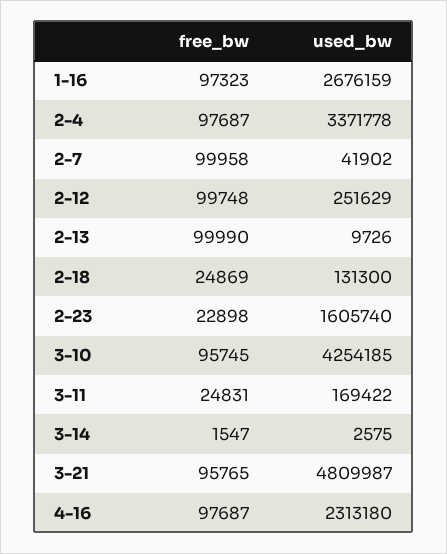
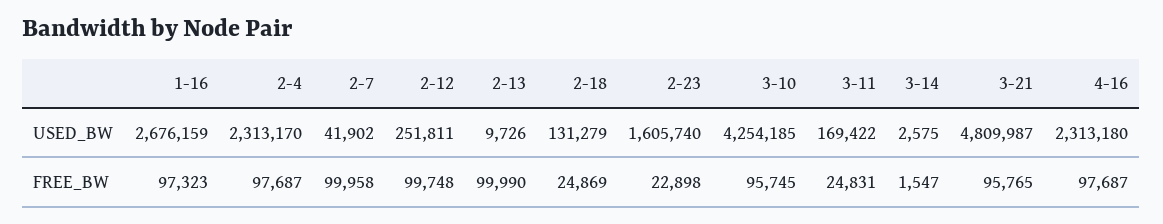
  {
    "free_bw": {
      "1-16": 97323,
      "2-4": 97687,
      "2-7": 99958,
      "2-12": 99748,
      "2-13": 99990,
      "2-18": 24869,
      "2-23": 22898,
      "3-10": 95745,
      "3-11": 24831,
      "3-14": 1547,
      "3-21": 95765,
      "4-16": 97687
    },
    "used_bw": {
      "1-16": 2676159,
-     "2-4": 3371778,
+     "2-4": 2313170,
      "2-7": 41902,
-     "2-12": 251629,
+     "2-12": 251811,
      "2-13": 9726,
-     "2-18": 131300,
+     "2-18": 131279,
      "2-23": 1605740,
      "3-10": 4254185,
      "3-11": 169422,
      "3-14": 2575,
      "3-21": 4809987,
      "4-16": 2313180
    }
  }

